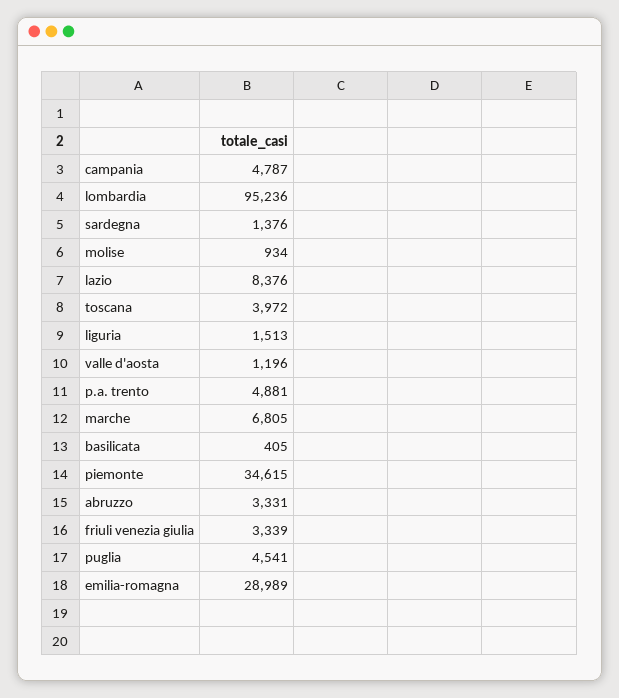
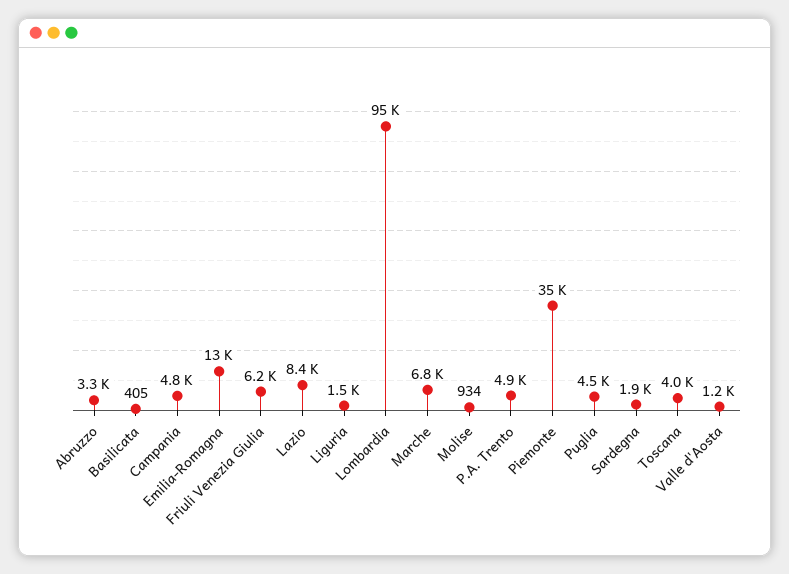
  {
    "campania": 4787,
    "lombardia": 95236,
-   "sardegna": 1376,
+   "sardegna": 1900,
    "molise": 934,
    "lazio": 8376,
    "toscana": 3972,
    "liguria": 1513,
    "valle d'aosta": 1196,
    "p.a. trento": 4881,
    "marche": 6805,
    "basilicata": 405,
    "piemonte": 34615,
    "abruzzo": 3331,
-   "friuli venezia giulia": 3339,
+   "friuli venezia giulia": 6200,
    "puglia": 4541,
-   "emilia-romagna": 28989
+   "emilia-romagna": 13000
  }

